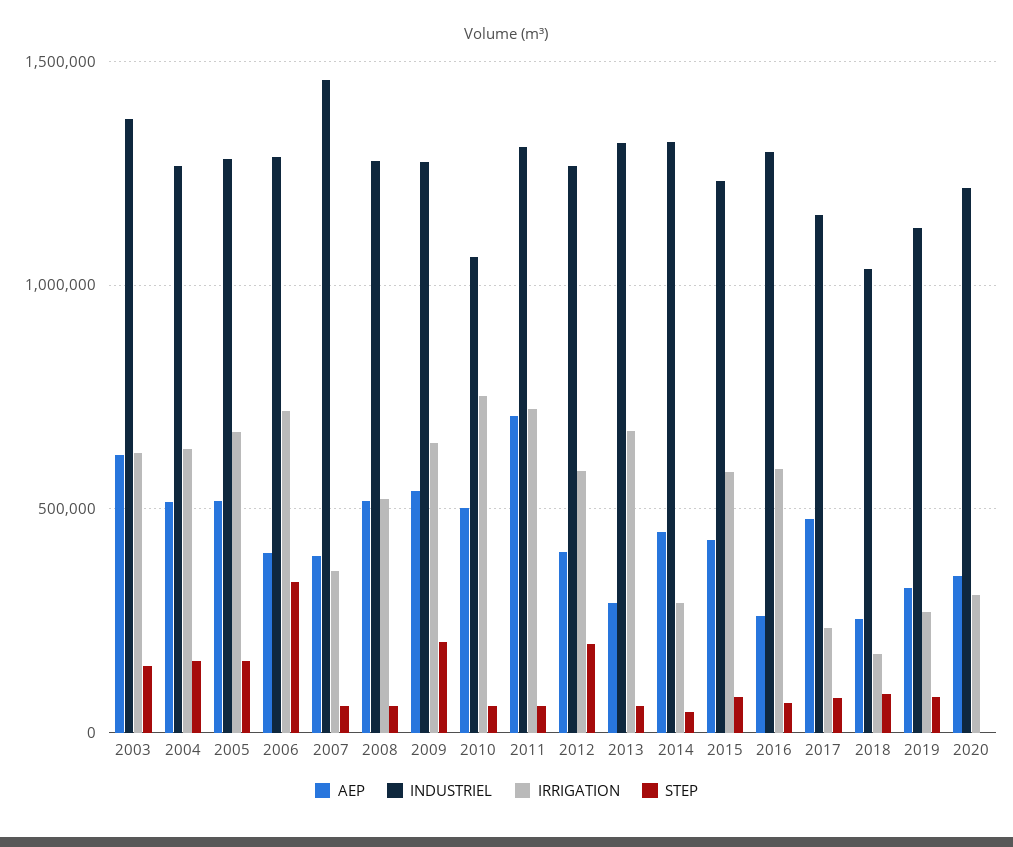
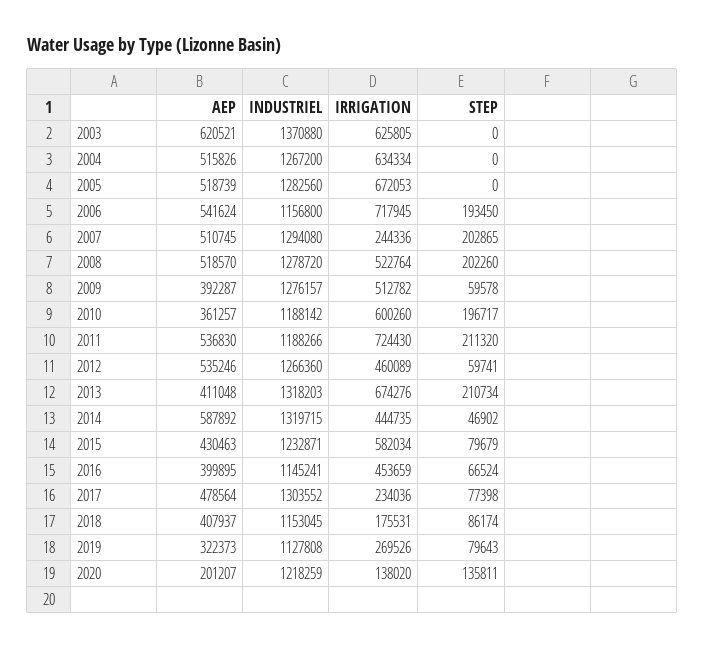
  {
    "AEP": {
      "2003": 620521,
      "2004": 515826,
      "2005": 518739,
-     "2006": 400000,
+     "2006": 541624,
-     "2007": 400000,
+     "2007": 510745,
      "2008": 518570,
-     "2009": 550000,
+     "2009": 392287,
-     "2010": 500000,
+     "2010": 361257,
-     "2011": 700000,
+     "2011": 536830,
-     "2012": 400000,
+     "2012": 535246,
-     "2013": 300000,
+     "2013": 411048,
-     "2014": 450000,
+     "2014": 587892,
      "2015": 430463,
-     "2016": 250000,
+     "2016": 399895,
      "2017": 478564,
-     "2018": 250000,
+     "2018": 407937,
      "2019": 322373,
-     "2020": 350000
+     "2020": 201207
    },
    "INDUSTRIEL": {
      "2003": 1370880,
      "2004": 1267200,
      "2005": 1282560,
-     "2006": 1300000,
+     "2006": 1156800,
-     "2007": 1450000,
+     "2007": 1294080,
      "2008": 1278720,
      "2009": 1276157,
-     "2010": 1050000,
+     "2010": 1188142,
-     "2011": 1300000,
+     "2011": 1188266,
      "2012": 1266360,
      "2013": 1318203,
      "2014": 1319715,
      "2015": 1232871,
-     "2016": 1300000,
+     "2016": 1145241,
-     "2017": 1150000,
+     "2017": 1303552,
-     "2018": 1050000,
+     "2018": 1153045,
      "2019": 1127808,
      "2020": 1218259
    },
    "IRRIGATION": {
      "2003": 625805,
      "2004": 634334,
      "2005": 672053,
      "2006": 717945,
-     "2007": 350000,
+     "2007": 244336,
      "2008": 522764,
-     "2009": 650000,
+     "2009": 512782,
-     "2010": 750000,
+     "2010": 600260,
      "2011": 724430,
-     "2012": 600000,
+     "2012": 460089,
      "2013": 674276,
-     "2014": 300000,
+     "2014": 444735,
      "2015": 582034,
-     "2016": 600000,
+     "2016": 453659,
      "2017": 234036,
      "2018": 175531,
      "2019": 269526,
-     "2020": 300000
+     "2020": 138020
    },
    "STEP": {
-     "2003": 150000,
+     "2003": 0,
-     "2004": 150000,
+     "2004": 0,
-     "2005": 150000,
+     "2005": 0,
-     "2006": 350000,
+     "2006": 193450,
-     "2007": 50000,
+     "2007": 202865,
-     "2008": 50000,
+     "2008": 202260,
-     "2009": 200000,
+     "2009": 59578,
-     "2010": 50000,
+     "2010": 196717,
-     "2011": 50000,
+     "2011": 211320,
-     "2012": 200000,
+     "2012": 59741,
-     "2013": 50000,
+     "2013": 210734,
      "2014": 46902,
      "2015": 79679,
      "2016": 66524,
      "2017": 77398,
      "2018": 86174,
      "2019": 79643,
-     "2020": 0
+     "2020": 135811
    }
  }

